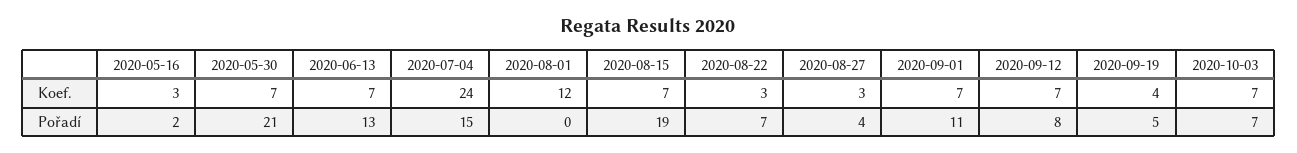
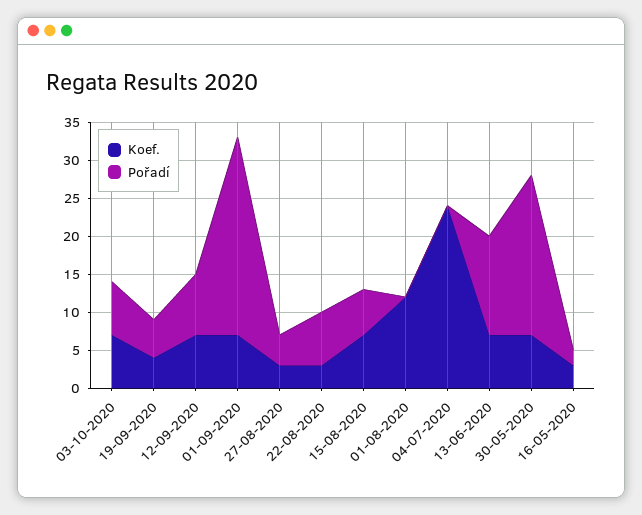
  {
    "Koef.": {
      "2020-05-16": 3,
      "2020-05-30": 7,
      "2020-06-13": 7,
      "2020-07-04": 24,
      "2020-08-01": 12,
      "2020-08-15": 7,
      "2020-08-22": 3,
      "2020-08-27": 3,
      "2020-09-01": 7,
      "2020-09-12": 7,
      "2020-09-19": 4,
      "2020-10-03": 7
    },
    "Pořadí": {
      "2020-05-16": 2,
      "2020-05-30": 21,
      "2020-06-13": 13,
-     "2020-07-04": 15,
+     "2020-07-04": 0,
      "2020-08-01": 0,
-     "2020-08-15": 19,
+     "2020-08-15": 5,
      "2020-08-22": 7,
      "2020-08-27": 4,
-     "2020-09-01": 11,
+     "2020-09-01": 25,
      "2020-09-12": 8,
      "2020-09-19": 5,
      "2020-10-03": 7
    }
  }

